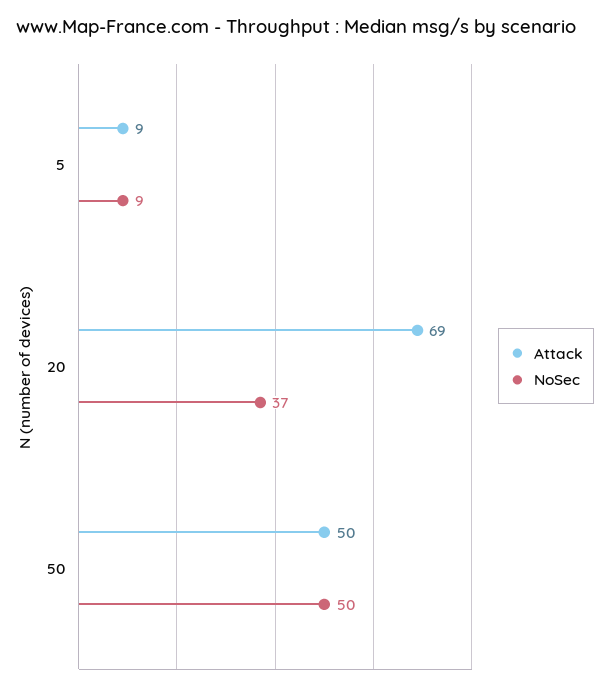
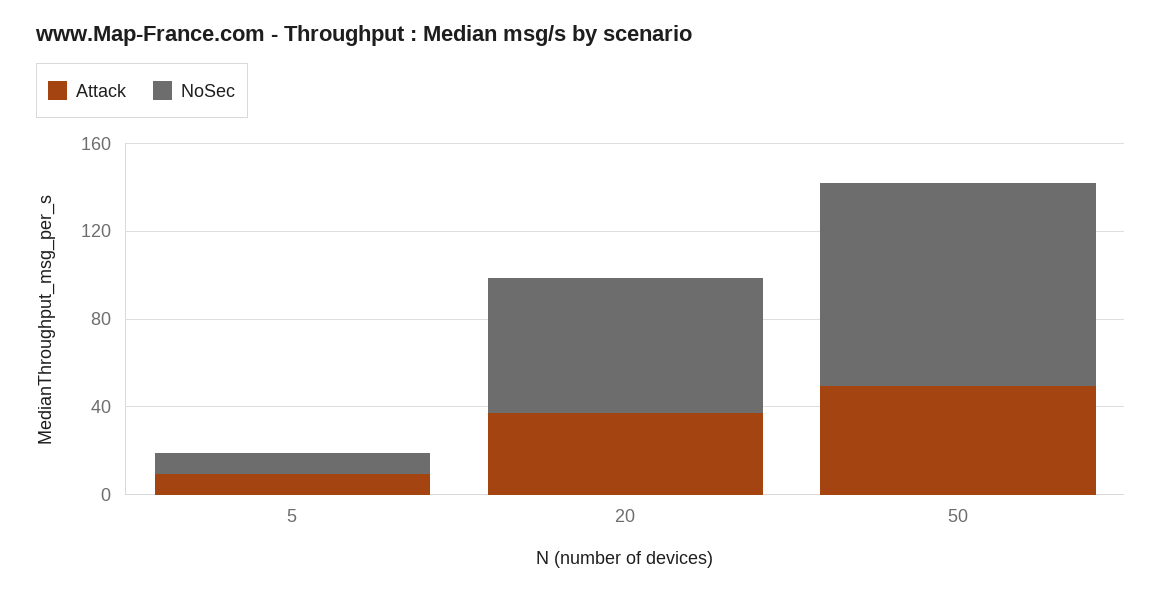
  {
    "Attack": {
      "5": 9,
-     "20": 69,
+     "20": 40,
      "50": 50
    },
    "NoSec": {
      "5": 9,
-     "20": 37,
+     "20": 60,
-     "50": 50
+     "50": 90
    }
  }

